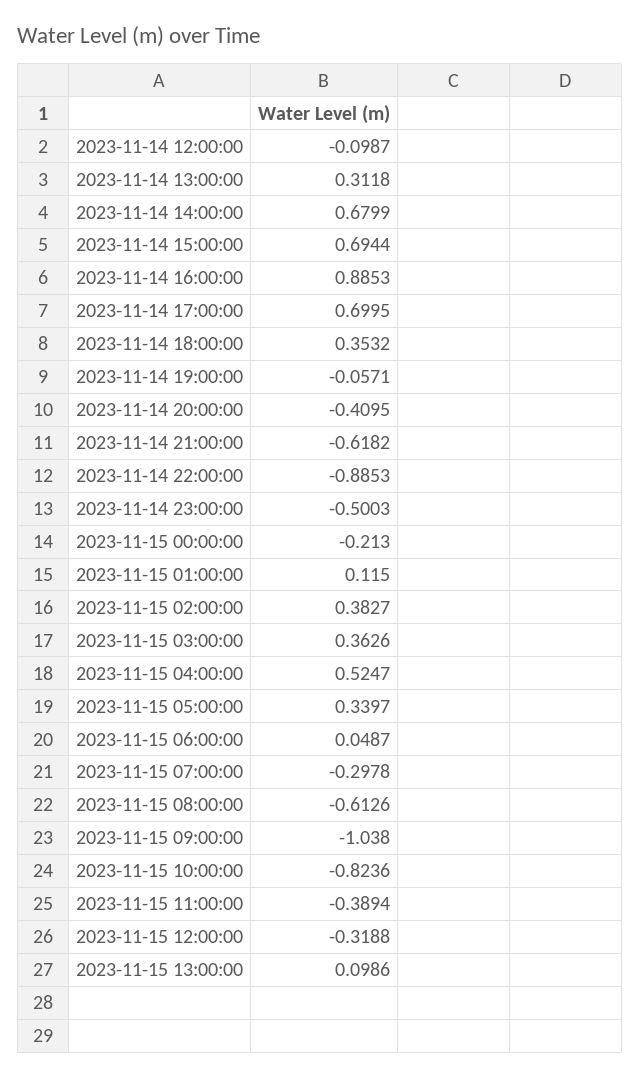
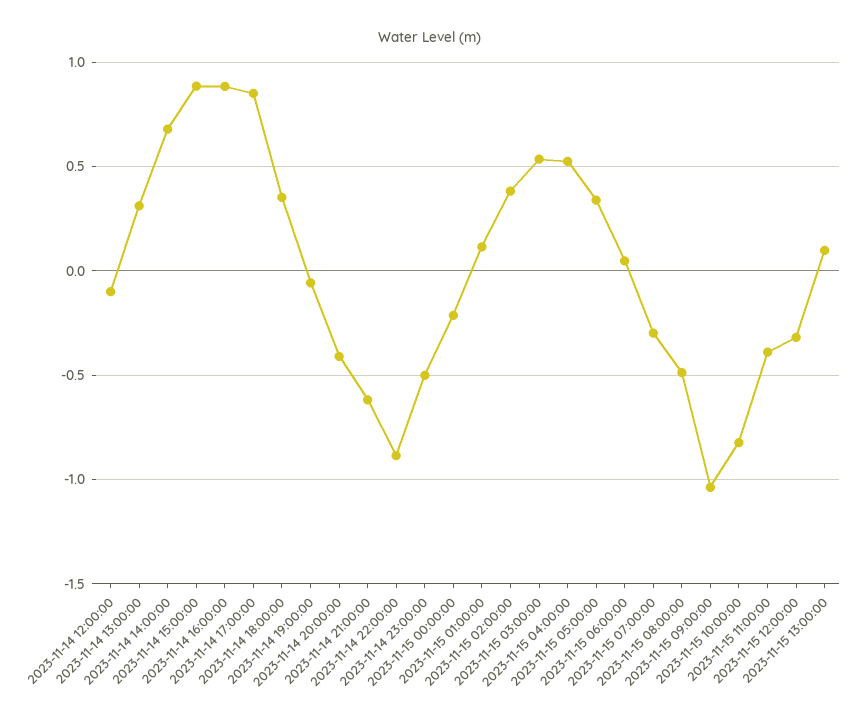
  {
    "2023-11-14 12:00:00": -0.0987,
    "2023-11-14 13:00:00": 0.3118,
    "2023-11-14 14:00:00": 0.6799,
-   "2023-11-14 15:00:00": 0.6944,
+   "2023-11-14 15:00:00": 0.9,
    "2023-11-14 16:00:00": 0.8853,
-   "2023-11-14 17:00:00": 0.6995,
+   "2023-11-14 17:00:00": 0.85,
    "2023-11-14 18:00:00": 0.3532,
    "2023-11-14 19:00:00": -0.0571,
    "2023-11-14 20:00:00": -0.4095,
    "2023-11-14 21:00:00": -0.6182,
    "2023-11-14 22:00:00": -0.8853,
    "2023-11-14 23:00:00": -0.5003,
    "2023-11-15 00:00:00": -0.213,
    "2023-11-15 01:00:00": 0.115,
    "2023-11-15 02:00:00": 0.3827,
-   "2023-11-15 03:00:00": 0.3626,
+   "2023-11-15 03:00:00": 0.55,
    "2023-11-15 04:00:00": 0.5247,
    "2023-11-15 05:00:00": 0.3397,
    "2023-11-15 06:00:00": 0.0487,
    "2023-11-15 07:00:00": -0.2978,
-   "2023-11-15 08:00:00": -0.6126,
+   "2023-11-15 08:00:00": -0.5,
    "2023-11-15 09:00:00": -1.038,
    "2023-11-15 10:00:00": -0.8236,
    "2023-11-15 11:00:00": -0.3894,
    "2023-11-15 12:00:00": -0.3188,
    "2023-11-15 13:00:00": 0.0986
  }

